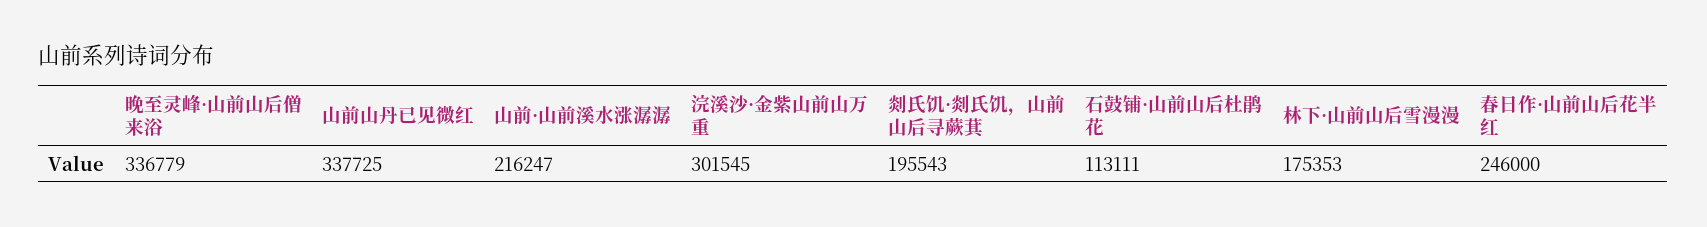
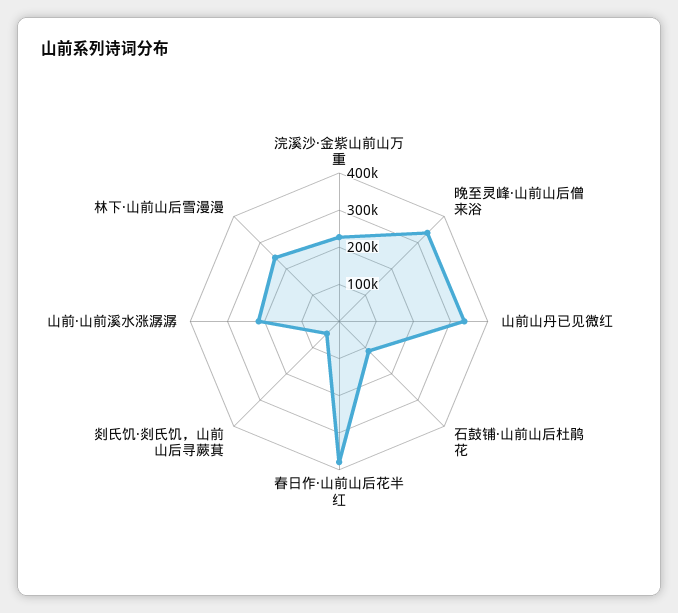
  {
    "晚至灵峰·山前山后僧来浴": 336779,
    "山前山丹已见微红": 337725,
    "山前·山前溪水涨潺潺": 216247,
-   "浣溪沙·金紫山前山万重": 301545,
+   "浣溪沙·金紫山前山万重": 225000,
-   "剡氏饥·剡氏饥，山前山后寻蕨萁": 195543,
+   "剡氏饥·剡氏饥，山前山后寻蕨萁": 50000,
    "石鼓铺·山前山后杜鹃花": 113111,
-   "林下·山前山后雪漫漫": 175353,
+   "林下·山前山后雪漫漫": 250000,
-   "春日作·山前山后花半红": 246000
+   "春日作·山前山后花半红": 375000
  }

